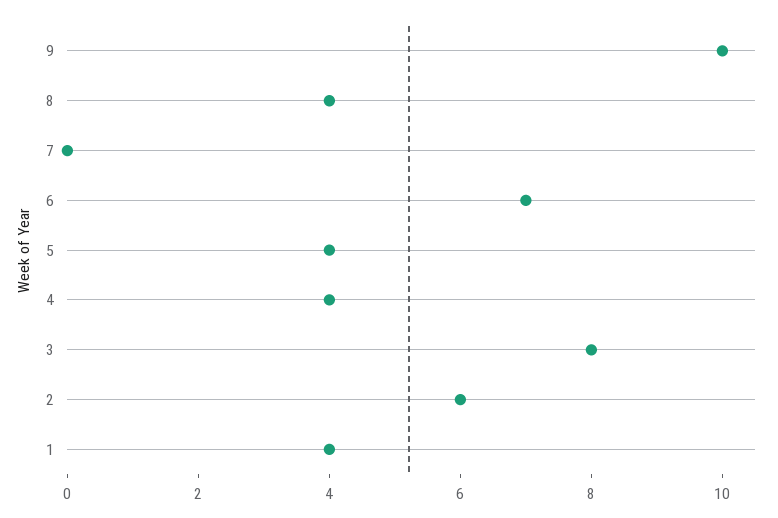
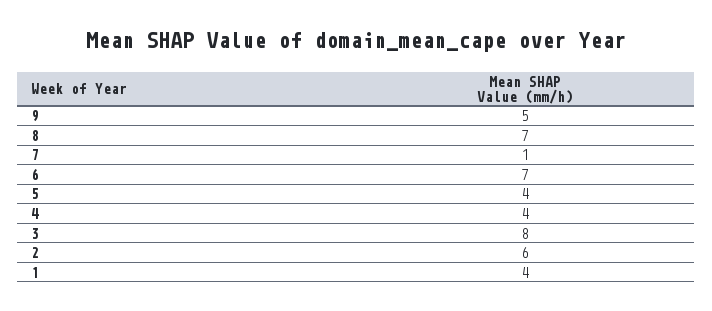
  {
-   "9": 10,
+   "9": 5,
-   "8": 4,
+   "8": 7,
-   "7": 0,
+   "7": 1,
    "6": 7,
    "5": 4,
    "4": 4,
    "3": 8,
    "2": 6,
    "1": 4
  }

